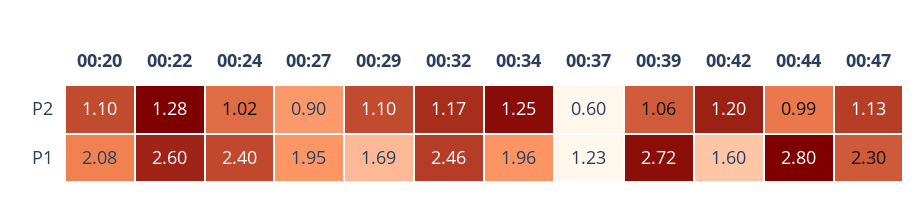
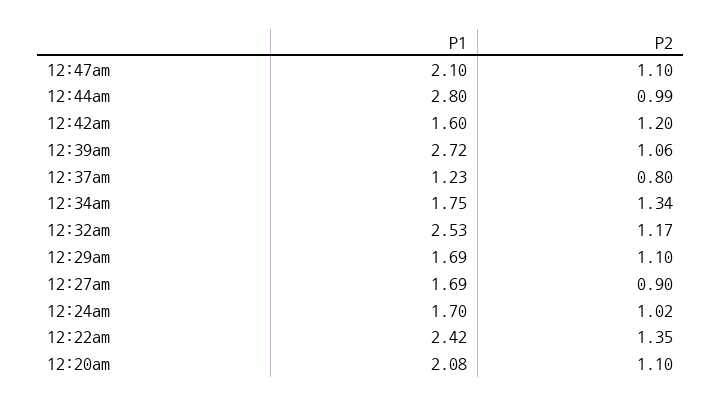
  {
    "00:20": {
      "P2": 1.1,
      "P1": 2.08
    },
    "00:22": {
-     "P2": 1.28,
+     "P2": 1.35,
-     "P1": 2.6
+     "P1": 2.42
    },
    "00:24": {
      "P2": 1.02,
-     "P1": 2.4
+     "P1": 1.7
    },
    "00:27": {
      "P2": 0.9,
-     "P1": 1.95
+     "P1": 1.69
    },
    "00:29": {
      "P2": 1.1,
      "P1": 1.69
    },
    "00:32": {
      "P2": 1.17,
-     "P1": 2.46
+     "P1": 2.53
    },
    "00:34": {
-     "P2": 1.25,
+     "P2": 1.34,
-     "P1": 1.96
+     "P1": 1.75
    },
    "00:37": {
-     "P2": 0.6,
+     "P2": 0.8,
      "P1": 1.23
    },
    "00:39": {
      "P2": 1.06,
      "P1": 2.72
    },
    "00:42": {
      "P2": 1.2,
      "P1": 1.6
    },
    "00:44": {
      "P2": 0.99,
      "P1": 2.8
    },
    "00:47": {
-     "P2": 1.13,
+     "P2": 1.1,
-     "P1": 2.3
+     "P1": 2.1
    }
  }

